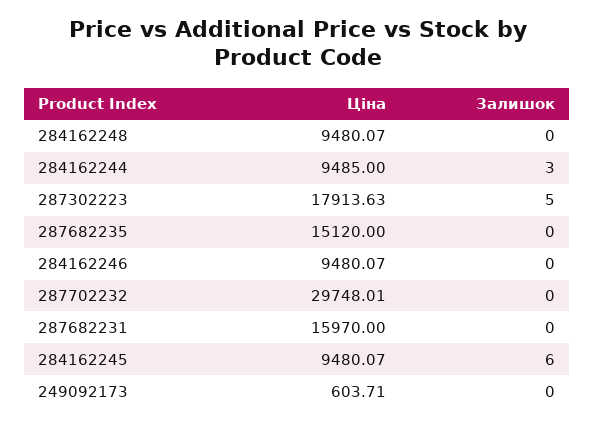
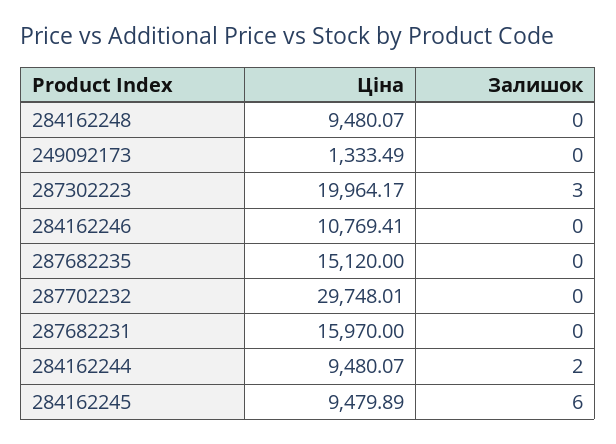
  {
    "Ціна": {
      "284162248": 9480.07,
-     "284162244": 9485,
+     "284162244": 9480.07,
-     "287302223": 17913.63,
+     "287302223": 19964.17,
      "287682235": 15120,
-     "284162246": 9480.07,
+     "284162246": 10769.41,
      "287702232": 29748.01,
      "287682231": 15970,
-     "284162245": 9480.07,
+     "284162245": 9479.89,
-     "249092173": 603.71
+     "249092173": 1333.49
    },
    "Залишок": {
      "284162248": 0,
-     "284162244": 3,
+     "284162244": 2,
-     "287302223": 5,
+     "287302223": 3,
      "287682235": 0,
      "284162246": 0,
      "287702232": 0,
      "287682231": 0,
      "284162245": 6,
      "249092173": 0
    }
  }

